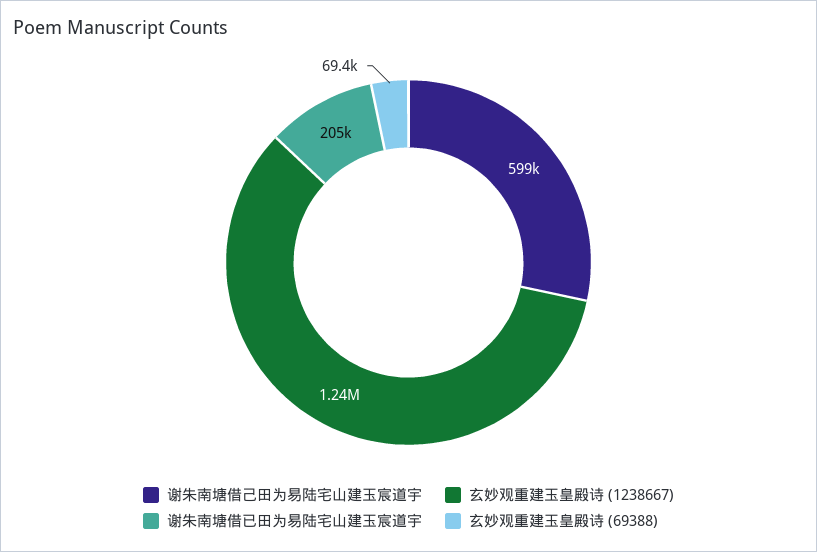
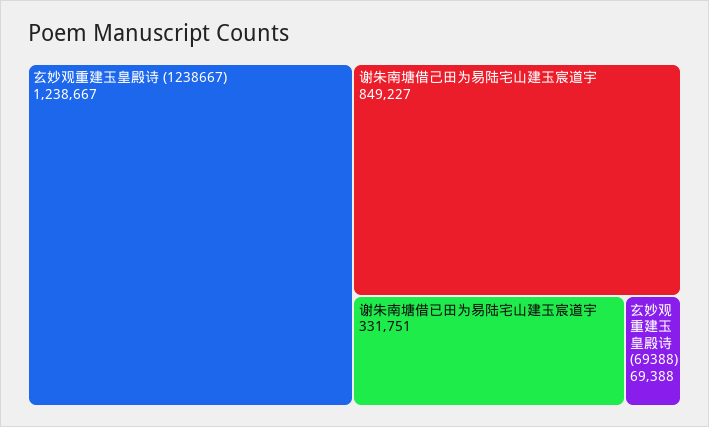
  {
-   "谢朱南塘借己田为易陆宅山建玉宸道宇": 599000,
+   "谢朱南塘借己田为易陆宅山建玉宸道宇": 849227,
    "玄妙观重建玉皇殿诗 (1238667)": 1238667,
-   "谢朱南塘借已田为易陆宅山建玉宸道宇": 205000,
+   "谢朱南塘借已田为易陆宅山建玉宸道宇": 331751,
    "玄妙观重建玉皇殿诗 (69388)": 69388
  }

